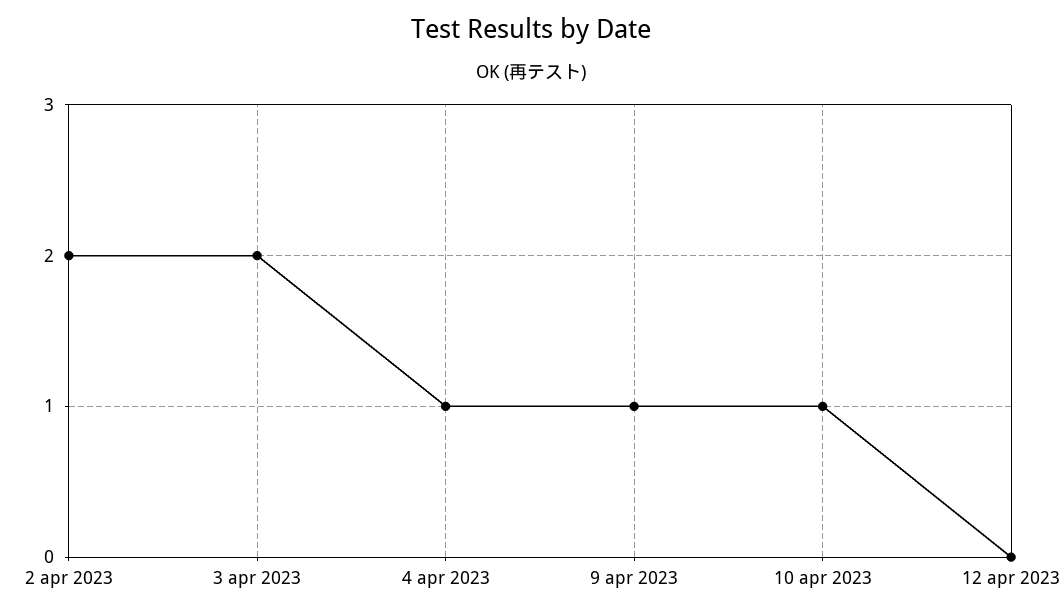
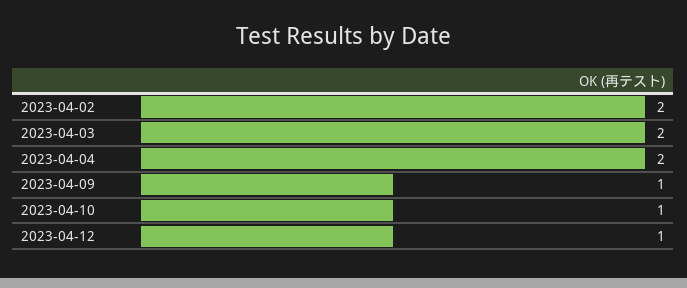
  {
    "2 apr 2023": 2,
    "3 apr 2023": 2,
-   "4 apr 2023": 1,
+   "4 apr 2023": 2,
    "9 apr 2023": 1,
    "10 apr 2023": 1,
-   "12 apr 2023": 0
+   "12 apr 2023": 1
  }

